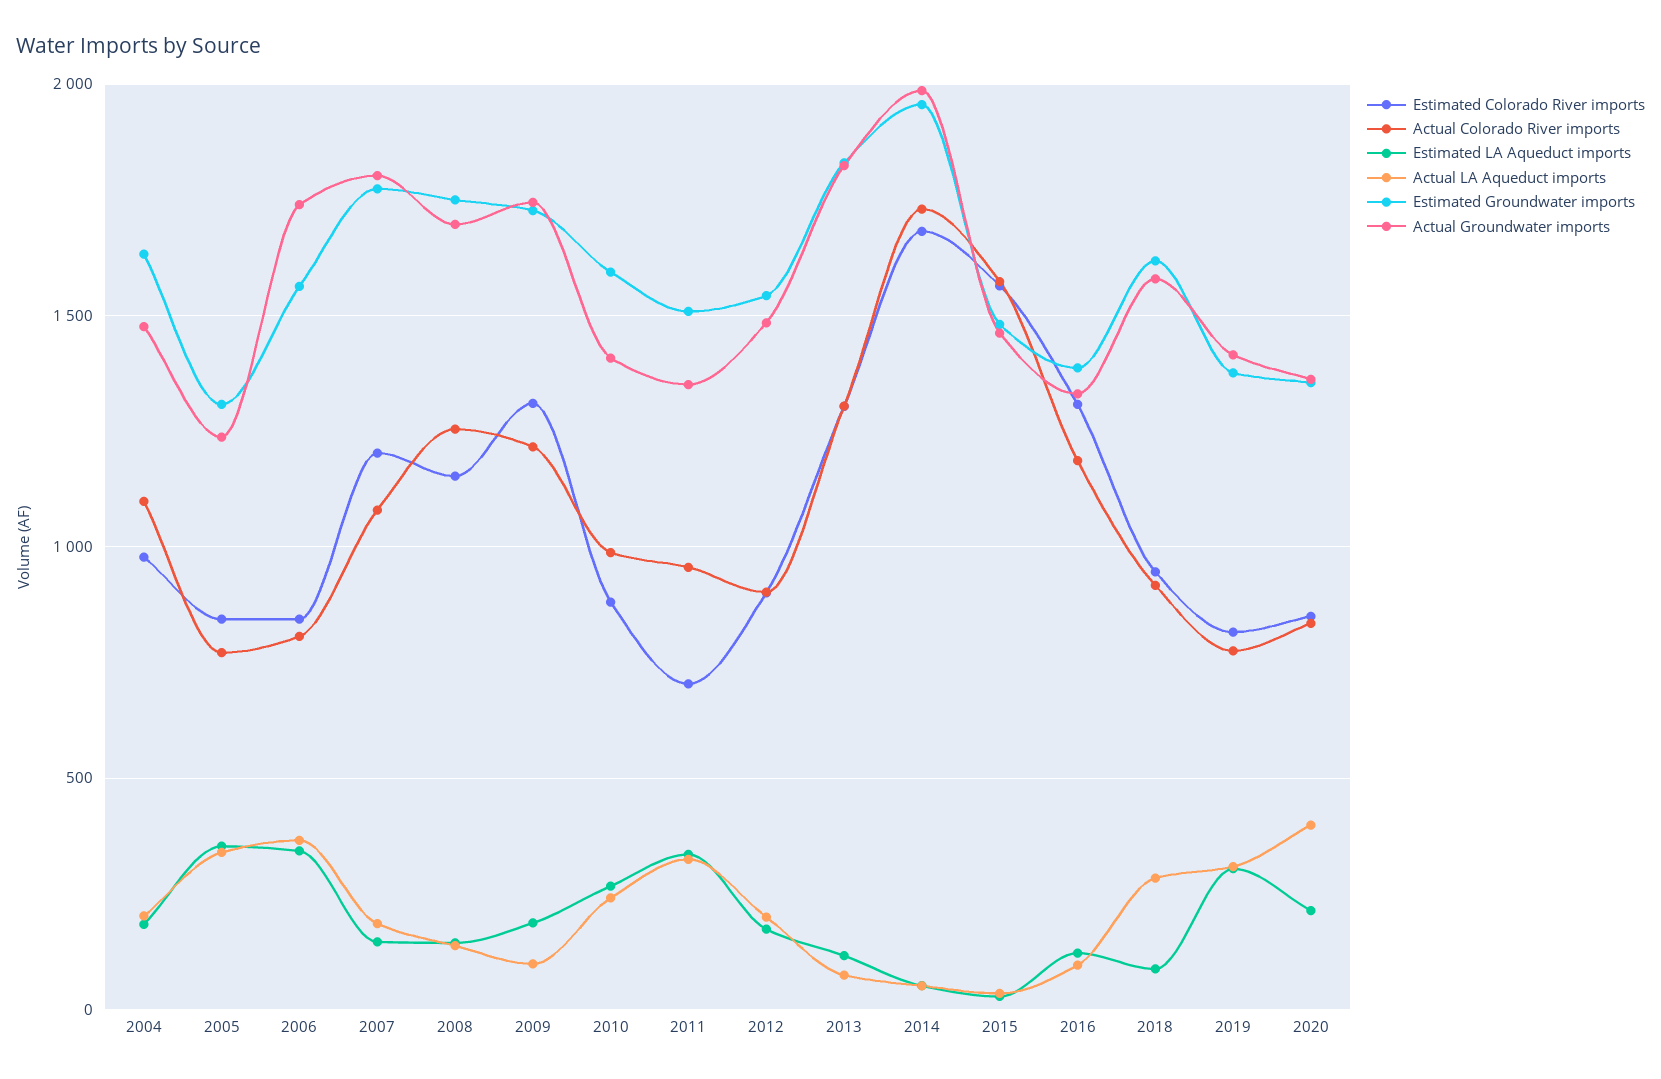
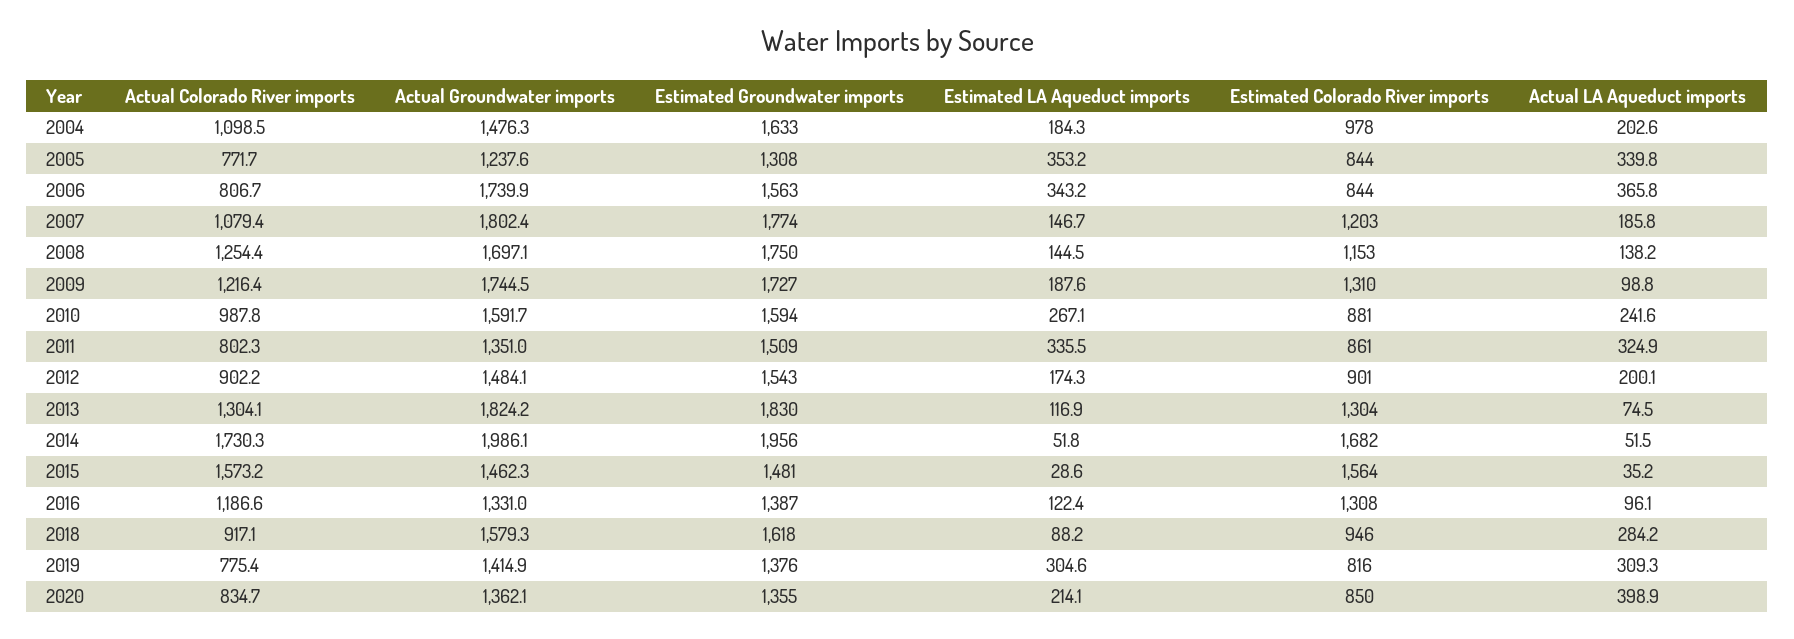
  {
    "Estimated Colorado River imports": {
      "2004": 978,
      "2005": 844,
      "2006": 844,
      "2007": 1203,
      "2008": 1153,
      "2009": 1310,
      "2010": 881,
-     "2011": 700,
+     "2011": 861,
      "2012": 901,
      "2013": 1304,
      "2014": 1682,
      "2015": 1564,
      "2016": 1308,
      "2018": 946,
      "2019": 816,
      "2020": 850
    },
    "Actual Colorado River imports": {
      "2004": 1098.5,
      "2005": 771.7,
      "2006": 806.7,
      "2007": 1079.4,
      "2008": 1254.4,
      "2009": 1216.4,
      "2010": 987.8,
-     "2011": 950,
+     "2011": 802.3,
      "2012": 902.2,
      "2013": 1304.1,
      "2014": 1730.3,
      "2015": 1573.2,
      "2016": 1186.6,
      "2018": 917.1,
      "2019": 775.4,
      "2020": 834.7
    },
    "Estimated LA Aqueduct imports": {
      "2004": 184.3,
      "2005": 353.2,
      "2006": 343.2,
      "2007": 146.7,
      "2008": 144.5,
      "2009": 187.6,
      "2010": 267.1,
      "2011": 335.5,
      "2012": 174.3,
      "2013": 116.9,
      "2014": 51.8,
      "2015": 28.6,
      "2016": 122.4,
      "2018": 88.2,
      "2019": 304.6,
      "2020": 214.1
    },
    "Actual LA Aqueduct imports": {
      "2004": 202.6,
      "2005": 339.8,
      "2006": 365.8,
      "2007": 185.8,
      "2008": 138.2,
      "2009": 98.8,
      "2010": 241.6,
      "2011": 324.9,
      "2012": 200.1,
      "2013": 74.5,
      "2014": 51.5,
      "2015": 35.2,
      "2016": 96.1,
      "2018": 284.2,
      "2019": 309.3,
      "2020": 398.9
    },
    "Estimated Groundwater imports": {
      "2004": 1633,
      "2005": 1308,
      "2006": 1563,
      "2007": 1774,
      "2008": 1750,
      "2009": 1727,
      "2010": 1594,
      "2011": 1509,
      "2012": 1543,
      "2013": 1830,
      "2014": 1956,
      "2015": 1481,
      "2016": 1387,
      "2018": 1618,
      "2019": 1376,
      "2020": 1355
    },
    "Actual Groundwater imports": {
      "2004": 1476.3,
      "2005": 1237.6,
      "2006": 1739.9,
      "2007": 1802.4,
      "2008": 1697.1,
      "2009": 1744.5,
-     "2010": 1400,
+     "2010": 1591.7,
      "2011": 1351,
      "2012": 1484.1,
      "2013": 1824.2,
      "2014": 1986.1,
      "2015": 1462.3,
      "2016": 1331,
      "2018": 1579.3,
      "2019": 1414.9,
      "2020": 1362.1
    }
  }

